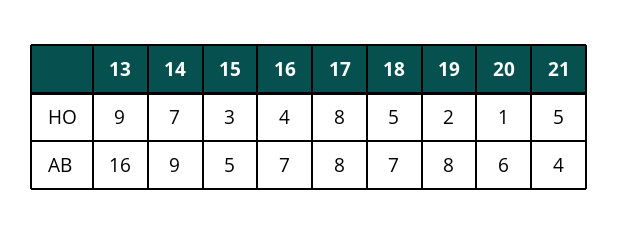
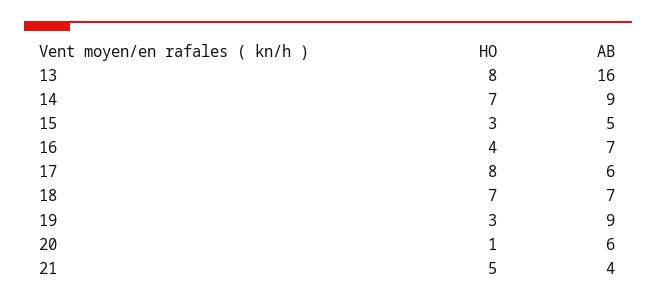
  {
    "13": {
-     "HO": 9,
+     "HO": 8,
      "AB": 16
    },
    "14": {
      "HO": 7,
      "AB": 9
    },
    "15": {
      "HO": 3,
      "AB": 5
    },
    "16": {
      "HO": 4,
      "AB": 7
    },
    "17": {
      "HO": 8,
-     "AB": 8
+     "AB": 6
    },
    "18": {
-     "HO": 5,
+     "HO": 7,
      "AB": 7
    },
    "19": {
-     "HO": 2,
+     "HO": 3,
-     "AB": 8
+     "AB": 9
    },
    "20": {
      "HO": 1,
      "AB": 6
    },
    "21": {
      "HO": 5,
      "AB": 4
    }
  }

